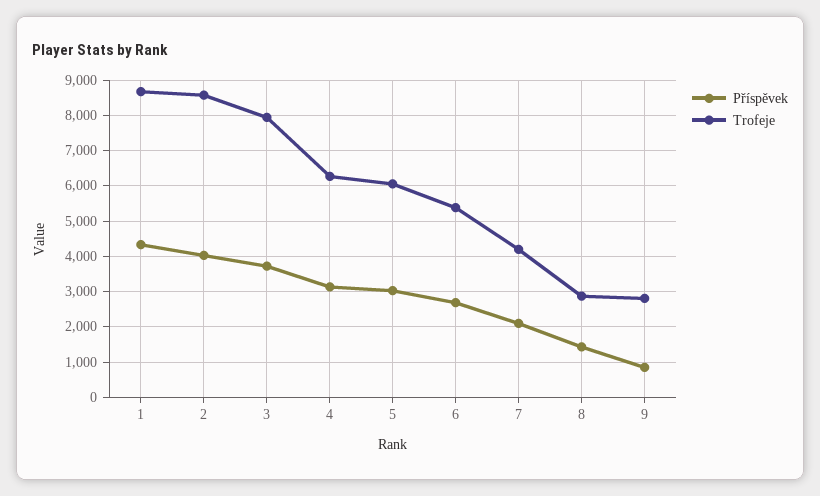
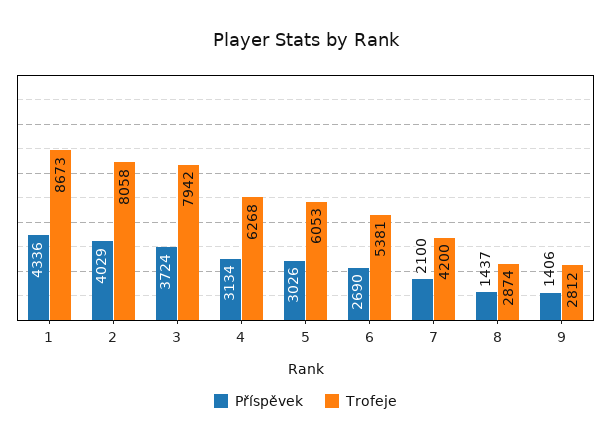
  {
    "Příspěvek": {
      "1": 4336,
      "2": 4029,
      "3": 3724,
      "4": 3134,
      "5": 3026,
      "6": 2690,
      "7": 2100,
      "8": 1437,
-     "9": 800
+     "9": 1406
    },
    "Trofeje": {
      "1": 8673,
-     "2": 8600,
+     "2": 8058,
      "3": 7942,
      "4": 6268,
      "5": 6053,
      "6": 5381,
      "7": 4200,
      "8": 2874,
      "9": 2812
    }
  }

